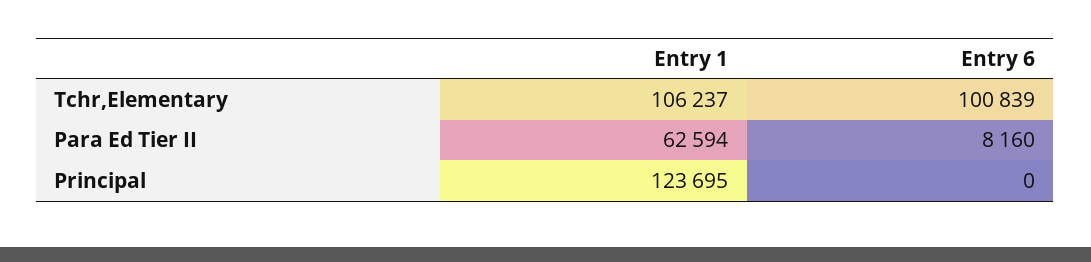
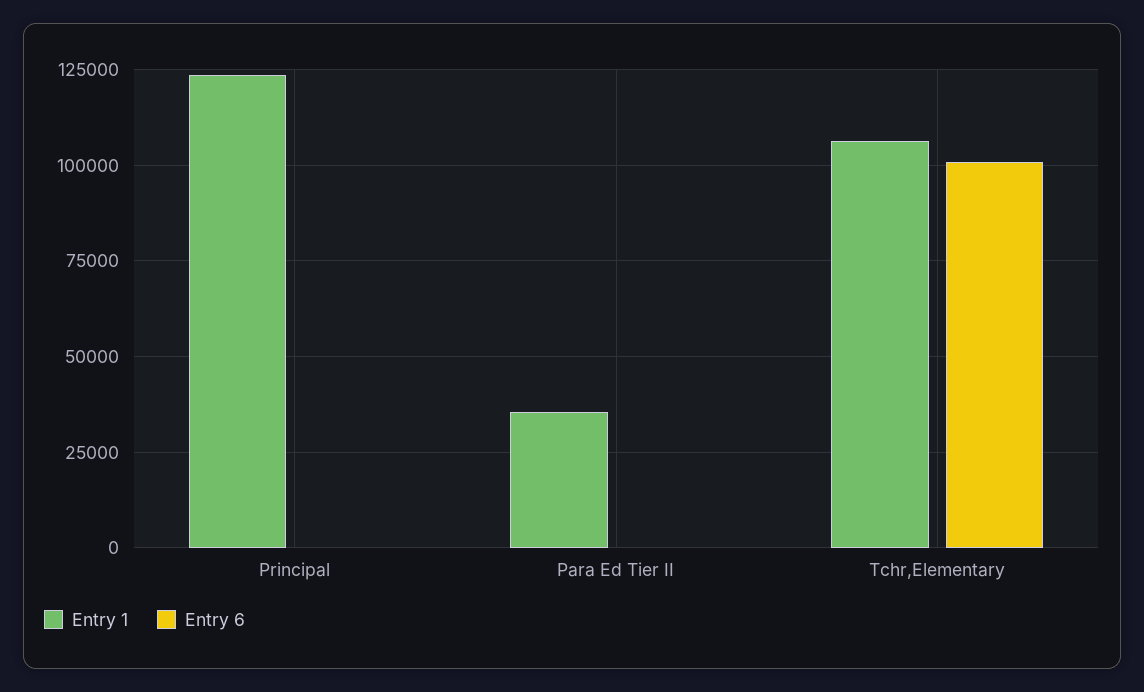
  {
    "Entry 1": {
      "Tchr,Elementary": 106237,
-     "Para Ed Tier II": 62594,
+     "Para Ed Tier II": 35000,
      "Principal": 123695
    },
    "Entry 6": {
      "Tchr,Elementary": 100839,
-     "Para Ed Tier II": 8160,
+     "Para Ed Tier II": 0,
      "Principal": 0
    }
  }

